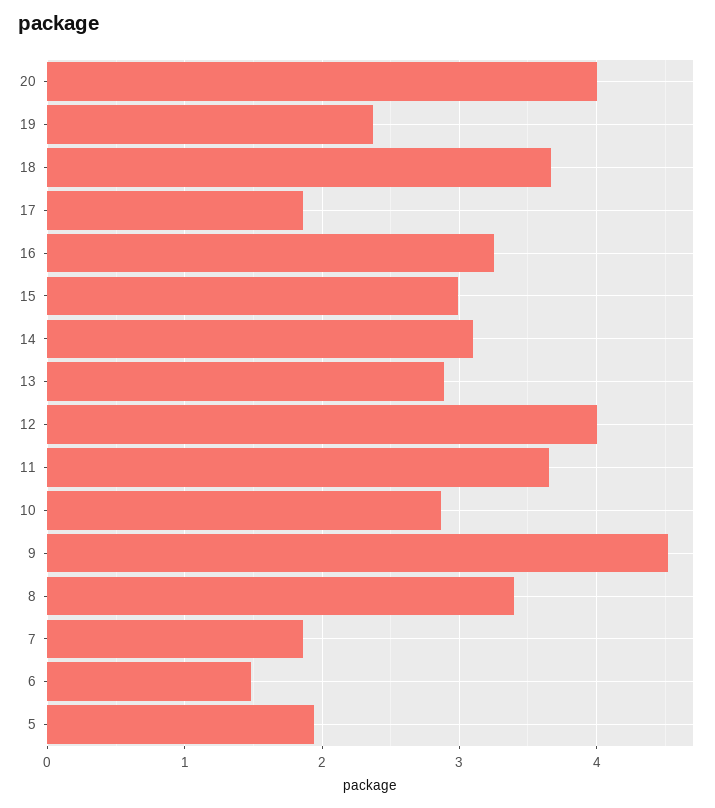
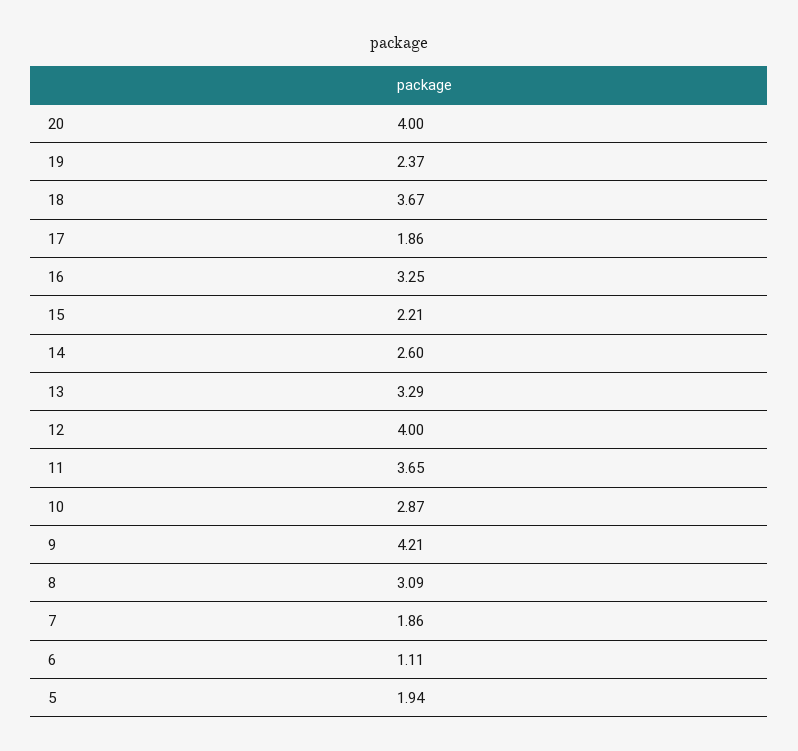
  {
    "20": 4,
    "19": 2.37,
    "18": 3.67,
    "17": 1.86,
    "16": 3.25,
-   "15": 3,
+   "15": 2.21,
-   "14": 3.1,
+   "14": 2.6,
-   "13": 2.9,
+   "13": 3.29,
    "12": 4,
    "11": 3.65,
    "10": 2.87,
-   "9": 4.5,
+   "9": 4.21,
-   "8": 3.4,
+   "8": 3.09,
    "7": 1.86,
-   "6": 1.5,
+   "6": 1.11,
    "5": 1.94
  }

